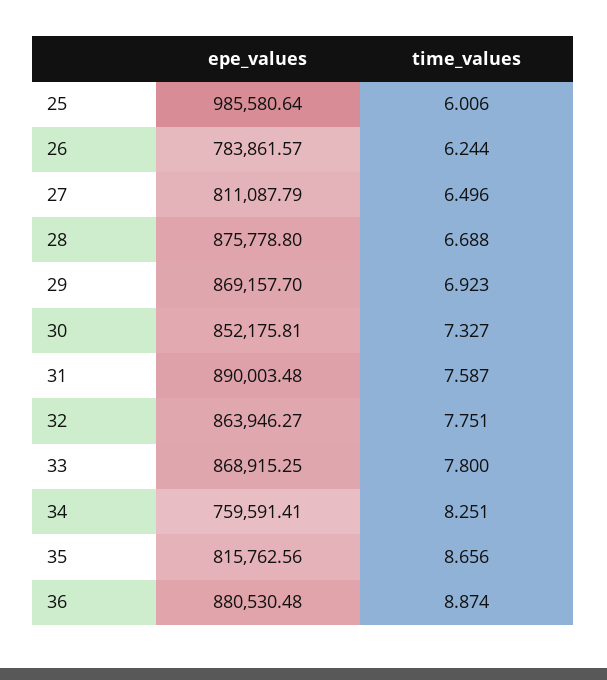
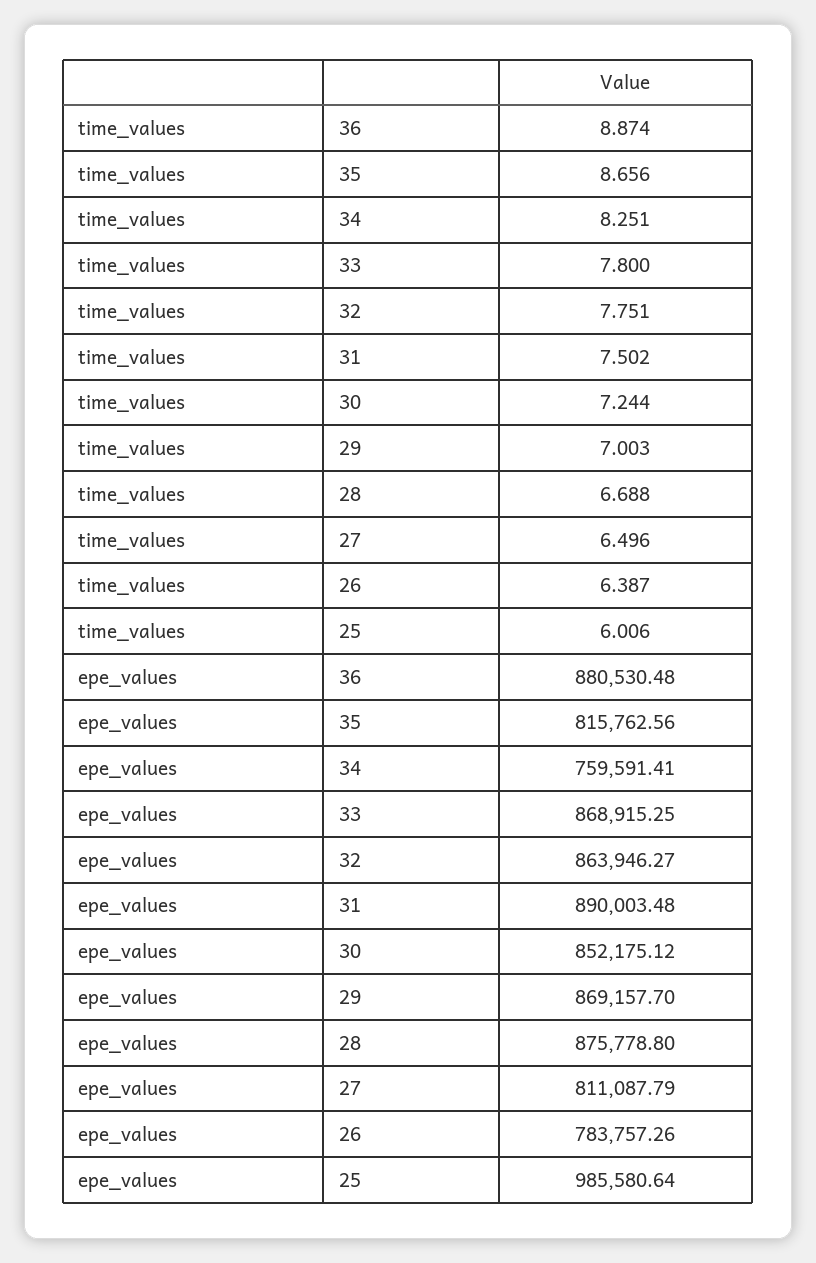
  {
    "epe_values": {
      "25": 985580.64,
-     "26": 783861.57,
+     "26": 783757.26,
      "27": 811087.79,
      "28": 875778.8,
      "29": 869157.7,
-     "30": 852175.81,
+     "30": 852175.12,
      "31": 890003.48,
      "32": 863946.27,
      "33": 868915.25,
      "34": 759591.41,
      "35": 815762.56,
      "36": 880530.48
    },
    "time_values": {
      "25": 6.006,
-     "26": 6.244,
+     "26": 6.387,
      "27": 6.496,
      "28": 6.688,
-     "29": 6.923,
+     "29": 7.003,
-     "30": 7.327,
+     "30": 7.244,
-     "31": 7.587,
+     "31": 7.502,
      "32": 7.751,
      "33": 7.8,
      "34": 8.251,
      "35": 8.656,
      "36": 8.874
    }
  }

